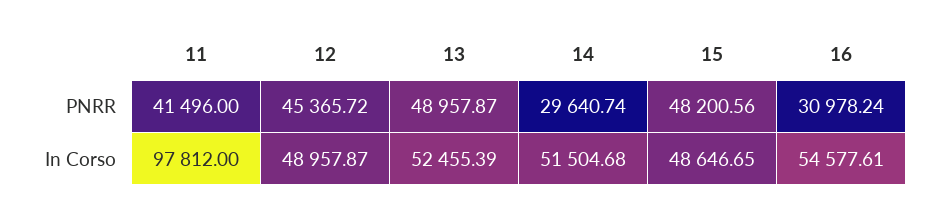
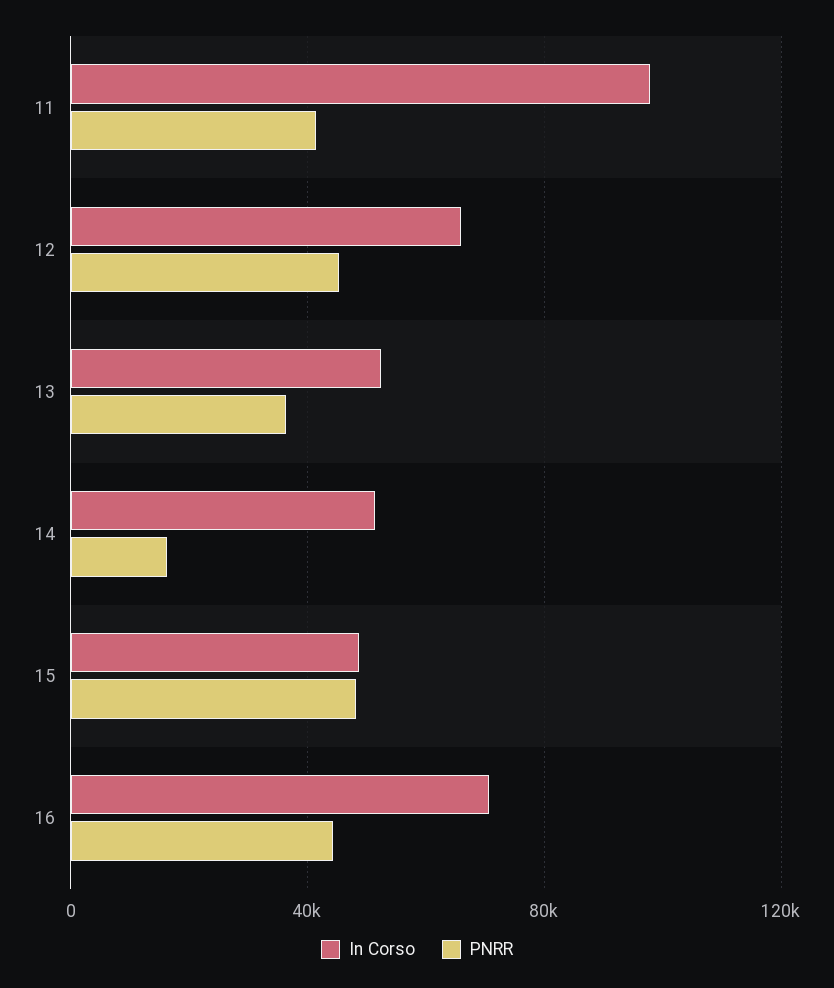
  {
    "PNRR": {
      "11": 41496,
      "12": 45365.72,
-     "13": 48957.87,
+     "13": 35000,
-     "14": 29640.74,
+     "14": 15000,
      "15": 48200.56,
-     "16": 30978.24
+     "16": 45000
    },
    "In Corso": {
      "11": 97812,
-     "12": 48957.87,
+     "12": 65000,
      "13": 52455.39,
      "14": 51504.68,
      "15": 48646.65,
-     "16": 54577.61
+     "16": 70000
    }
  }

